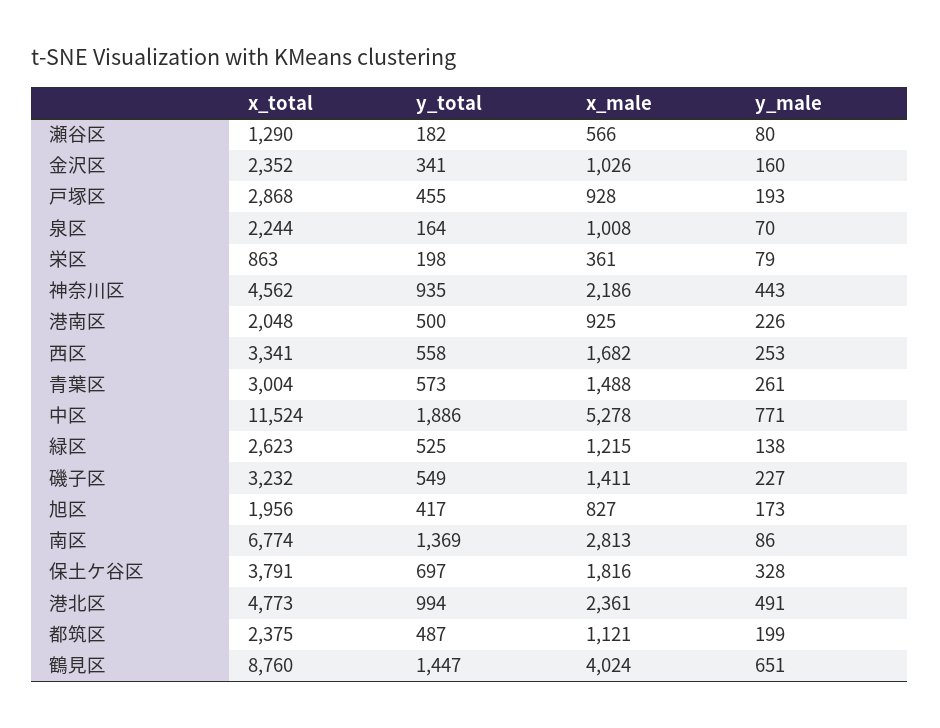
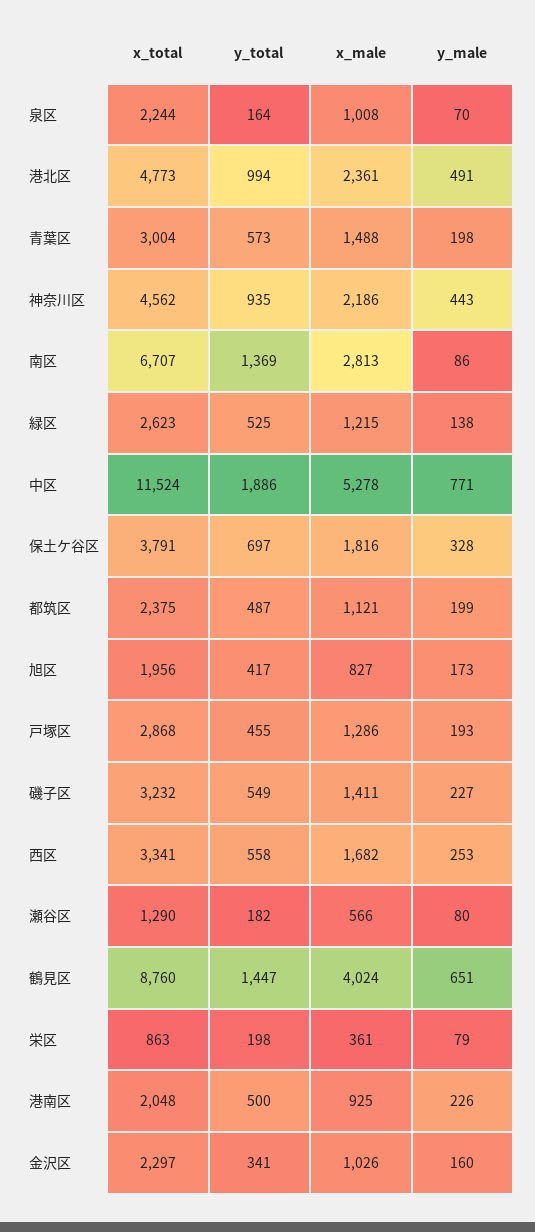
  {
    "x_total": {
      "瀬谷区": 1290,
-     "金沢区": 2352,
+     "金沢区": 2297,
      "戸塚区": 2868,
      "泉区": 2244,
      "栄区": 863,
      "神奈川区": 4562,
      "港南区": 2048,
      "西区": 3341,
      "青葉区": 3004,
      "中区": 11524,
      "緑区": 2623,
      "磯子区": 3232,
      "旭区": 1956,
-     "南区": 6774,
+     "南区": 6707,
      "保土ケ谷区": 3791,
      "港北区": 4773,
      "都筑区": 2375,
      "鶴見区": 8760
    },
    "y_total": {
      "瀬谷区": 182,
      "金沢区": 341,
      "戸塚区": 455,
      "泉区": 164,
      "栄区": 198,
      "神奈川区": 935,
      "港南区": 500,
      "西区": 558,
      "青葉区": 573,
      "中区": 1886,
      "緑区": 525,
      "磯子区": 549,
      "旭区": 417,
      "南区": 1369,
      "保土ケ谷区": 697,
      "港北区": 994,
      "都筑区": 487,
      "鶴見区": 1447
    },
    "x_male": {
      "瀬谷区": 566,
      "金沢区": 1026,
-     "戸塚区": 928,
+     "戸塚区": 1286,
      "泉区": 1008,
      "栄区": 361,
      "神奈川区": 2186,
      "港南区": 925,
      "西区": 1682,
      "青葉区": 1488,
      "中区": 5278,
      "緑区": 1215,
      "磯子区": 1411,
      "旭区": 827,
      "南区": 2813,
      "保土ケ谷区": 1816,
      "港北区": 2361,
      "都筑区": 1121,
      "鶴見区": 4024
    },
    "y_male": {
      "瀬谷区": 80,
      "金沢区": 160,
      "戸塚区": 193,
      "泉区": 70,
      "栄区": 79,
      "神奈川区": 443,
      "港南区": 226,
      "西区": 253,
-     "青葉区": 261,
+     "青葉区": 198,
      "中区": 771,
      "緑区": 138,
      "磯子区": 227,
      "旭区": 173,
      "南区": 86,
      "保土ケ谷区": 328,
      "港北区": 491,
      "都筑区": 199,
      "鶴見区": 651
    }
  }

